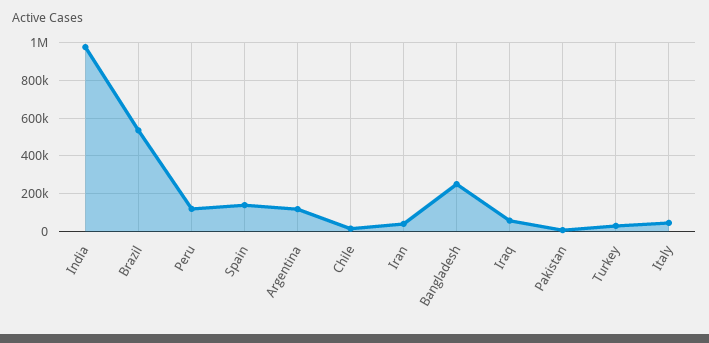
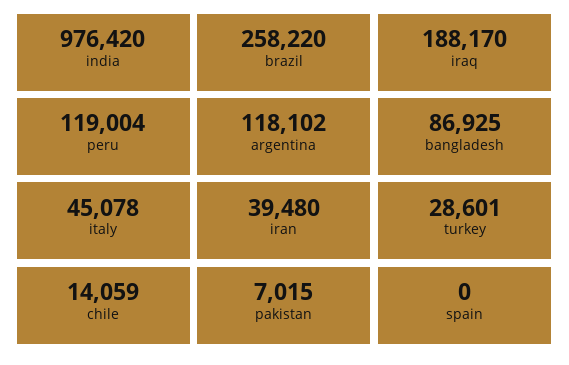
  {
    "India": 976420,
-   "Brazil": 550000,
+   "Brazil": 258220,
    "Peru": 119004,
-   "Spain": 150000,
+   "Spain": 0,
    "Argentina": 118102,
    "Chile": 14059,
    "Iran": 39480,
-   "Bangladesh": 250000,
+   "Bangladesh": 86925,
-   "Iraq": 50000,
+   "Iraq": 188170,
    "Pakistan": 7015,
    "Turkey": 28601,
    "Italy": 45078
  }

